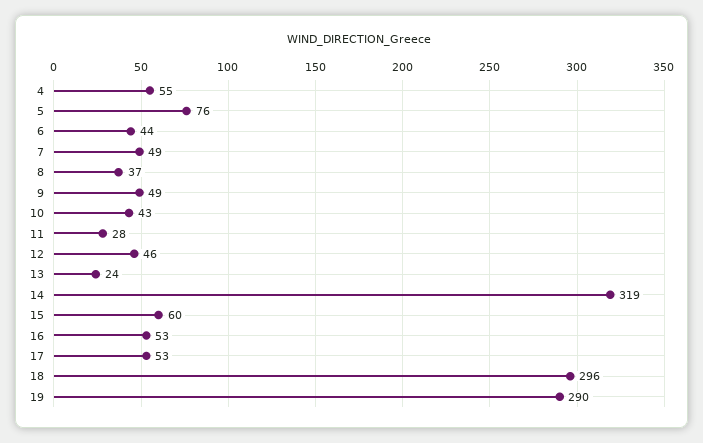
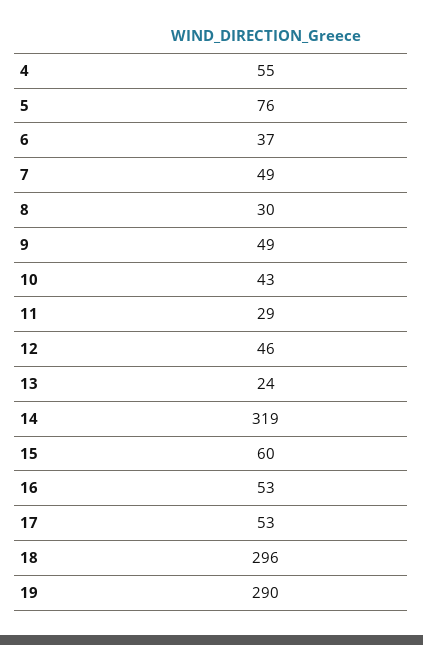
  {
    "4": 55,
    "5": 76,
-   "6": 44,
+   "6": 37,
    "7": 49,
-   "8": 37,
+   "8": 30,
    "9": 49,
    "10": 43,
-   "11": 28,
+   "11": 29,
    "12": 46,
    "13": 24,
    "14": 319,
    "15": 60,
    "16": 53,
    "17": 53,
    "18": 296,
    "19": 290
  }

